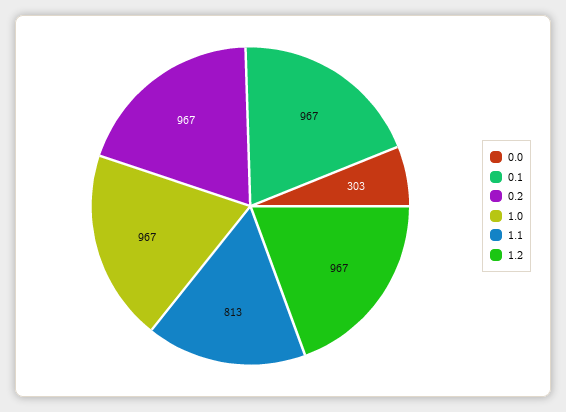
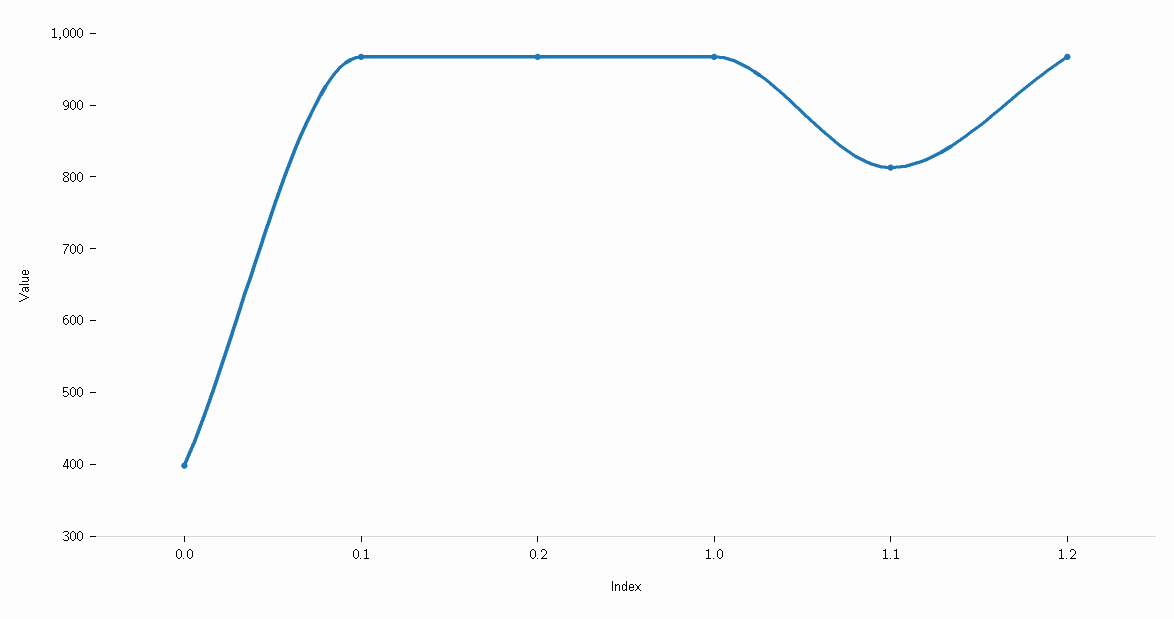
  {
-   "0.0": 303,
+   "0.0": 400,
    "0.1": 967,
    "0.2": 967,
    "1.0": 967,
    "1.1": 813,
    "1.2": 967
  }

